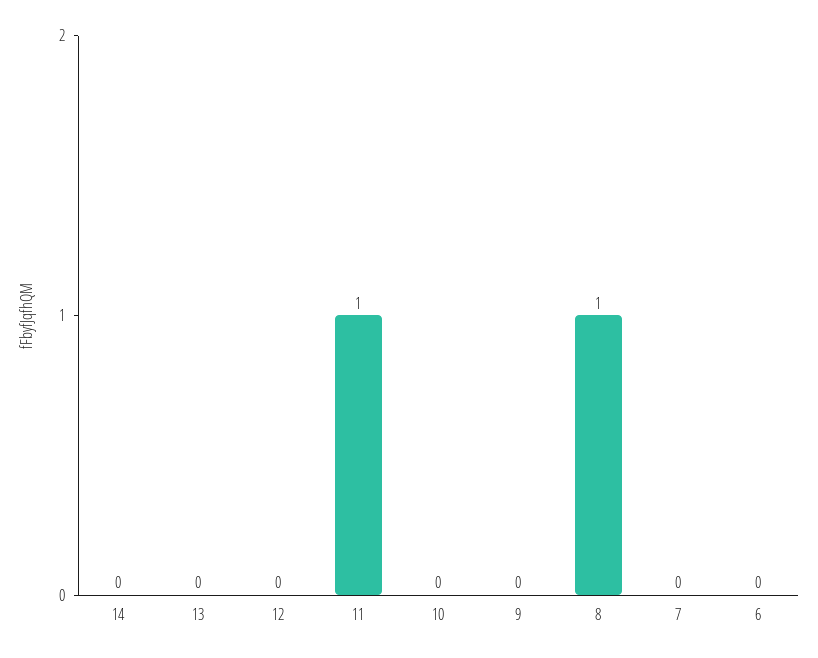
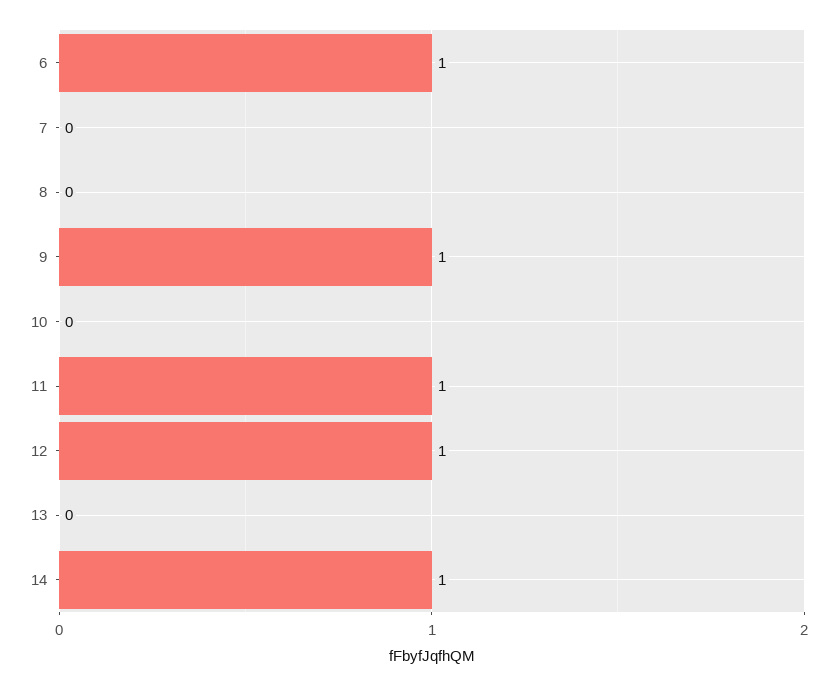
  {
-   "14": 0,
+   "14": 1,
    "13": 0,
-   "12": 0,
+   "12": 1,
    "11": 1,
    "10": 0,
-   "9": 0,
+   "9": 1,
-   "8": 1,
+   "8": 0,
    "7": 0,
-   "6": 0
+   "6": 1
  }

